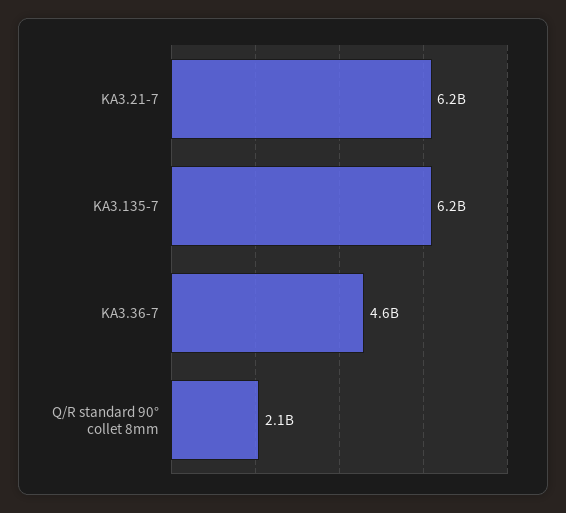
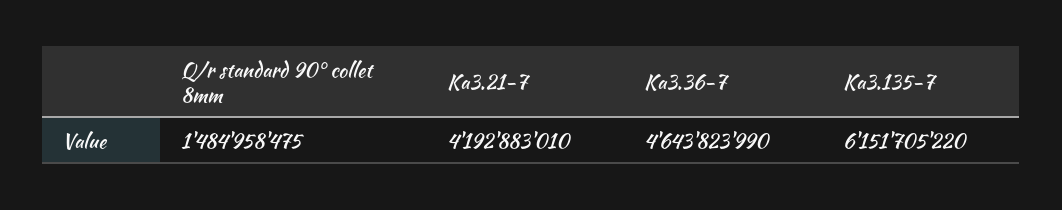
  {
-   "KA3.21-7": 6200000000,
+   "KA3.21-7": 4192883010,
    "KA3.135-7": 6151705220,
    "KA3.36-7": 4643823990,
-   "Q/R standard 90° collet 8mm": 2100000000
+   "Q/R standard 90° collet 8mm": 1484958475
  }

